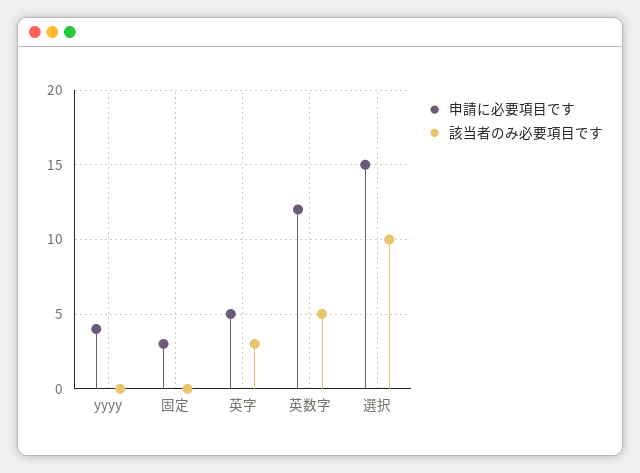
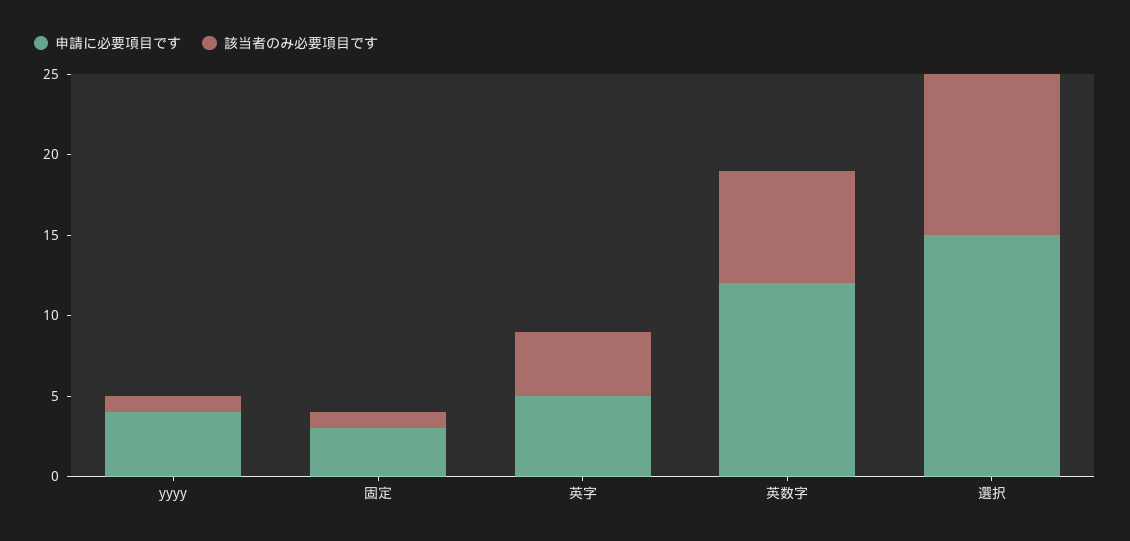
  {
    "申請に必要項目です": {
      "yyyy": 4,
      "固定": 3,
      "英字": 5,
      "英数字": 12,
      "選択": 15
    },
    "該当者のみ必要項目です": {
-     "yyyy": 0,
+     "yyyy": 1,
-     "固定": 0,
+     "固定": 1,
-     "英字": 3,
+     "英字": 4,
-     "英数字": 5,
+     "英数字": 7,
      "選択": 10
    }
  }

